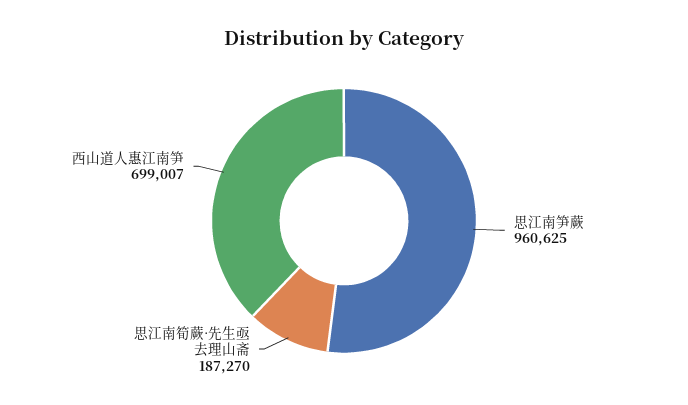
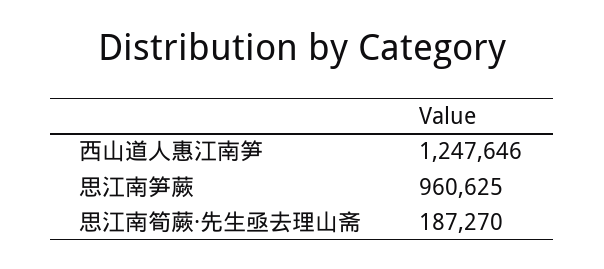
  {
    "思江南笋蕨": 960625,
    "思江南筍蕨·先生亟去理山斋": 187270,
-   "西山道人惠江南笋": 699007
+   "西山道人惠江南笋": 1247646
  }

